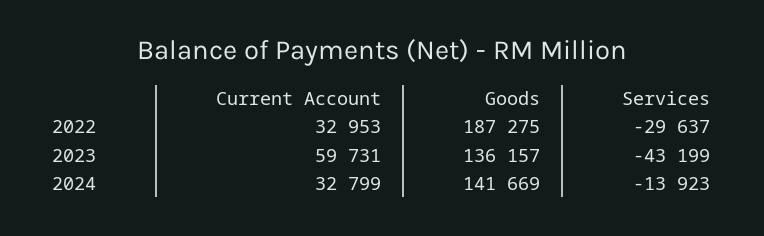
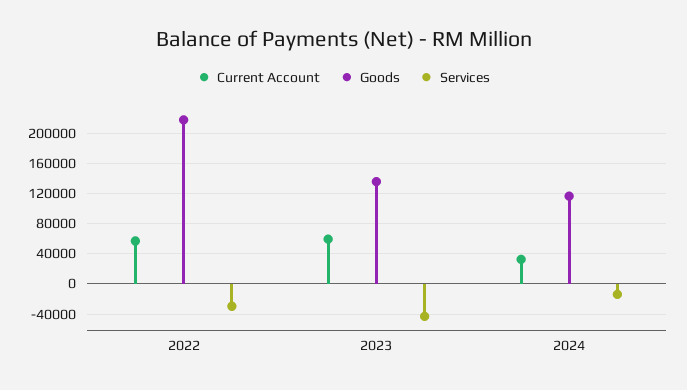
  {
    "Current Account": {
-     "2022": 32953,
+     "2022": 60000,
      "2023": 59731,
      "2024": 32799
    },
    "Goods": {
-     "2022": 187275,
+     "2022": 220000,
      "2023": 136157,
-     "2024": 141669
+     "2024": 120000
    },
    "Services": {
      "2022": -29637,
      "2023": -43199,
      "2024": -13923
    }
  }

